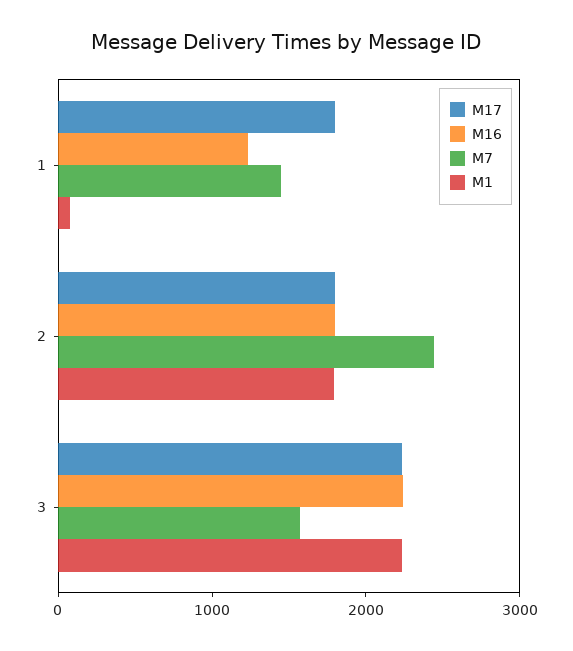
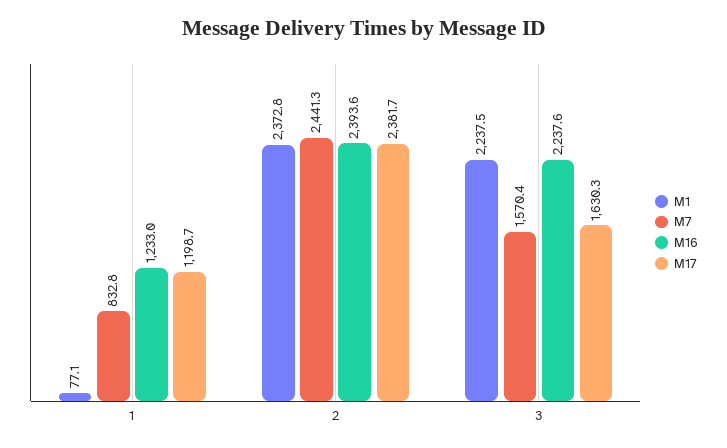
  {
    "M17": {
-     "1": 1800,
+     "1": 1198.7,
-     "2": 1800,
+     "2": 2381.7,
-     "3": 2200
+     "3": 1630.3
    },
    "M16": {
      "1": 1233,
-     "2": 1800,
+     "2": 2393.6,
      "3": 2237.6
    },
    "M7": {
-     "1": 1400,
+     "1": 832.8,
      "2": 2441.3,
      "3": 1570.4
    },
    "M1": {
      "1": 77.1,
-     "2": 1800,
+     "2": 2372.8,
      "3": 2237.5
    }
  }

